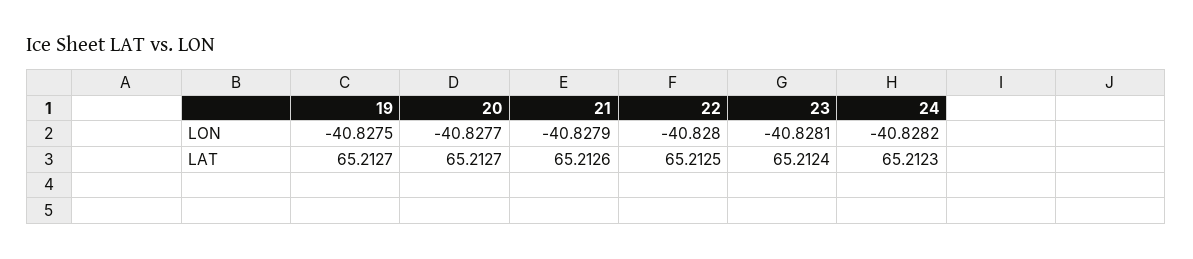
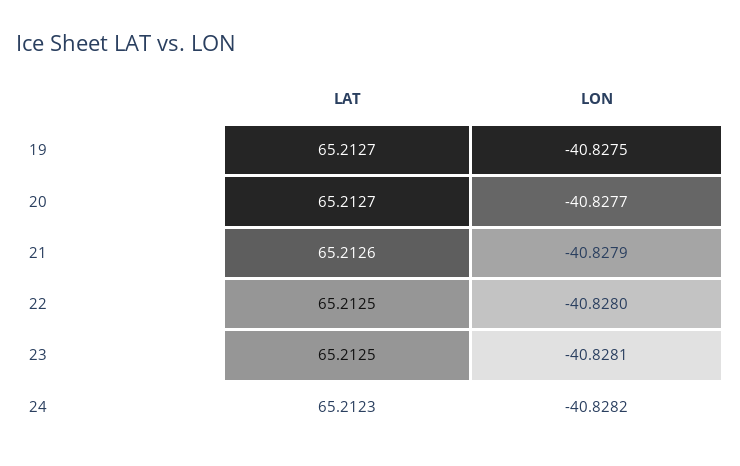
  {
    "19": {
      "LON": -40.8275,
      "LAT": 65.2127
    },
    "20": {
      "LON": -40.8277,
      "LAT": 65.2127
    },
    "21": {
      "LON": -40.8279,
      "LAT": 65.2126
    },
    "22": {
      "LON": -40.828,
      "LAT": 65.2125
    },
    "23": {
      "LON": -40.8281,
-     "LAT": 65.2124
+     "LAT": 65.2125
    },
    "24": {
      "LON": -40.8282,
      "LAT": 65.2123
    }
  }

